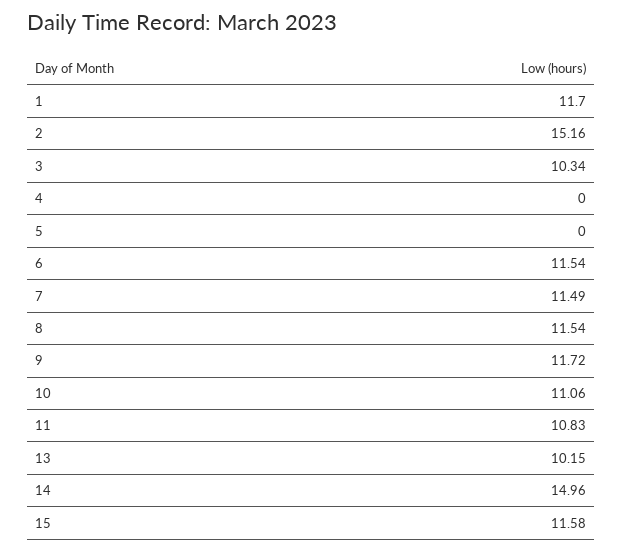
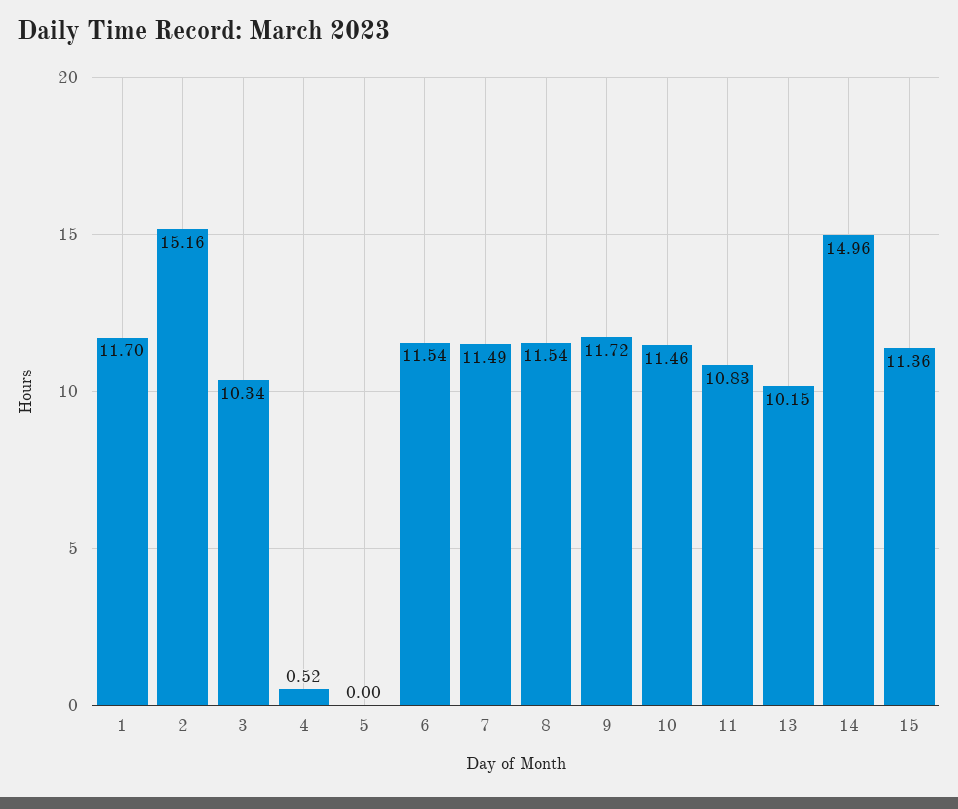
  {
    "1": 11.7,
    "2": 15.16,
    "3": 10.34,
-   "4": 0,
+   "4": 0.52,
    "5": 0,
    "6": 11.54,
    "7": 11.49,
    "8": 11.54,
    "9": 11.72,
-   "10": 11.06,
+   "10": 11.46,
    "11": 10.83,
    "13": 10.15,
    "14": 14.96,
-   "15": 11.58
+   "15": 11.36
  }

